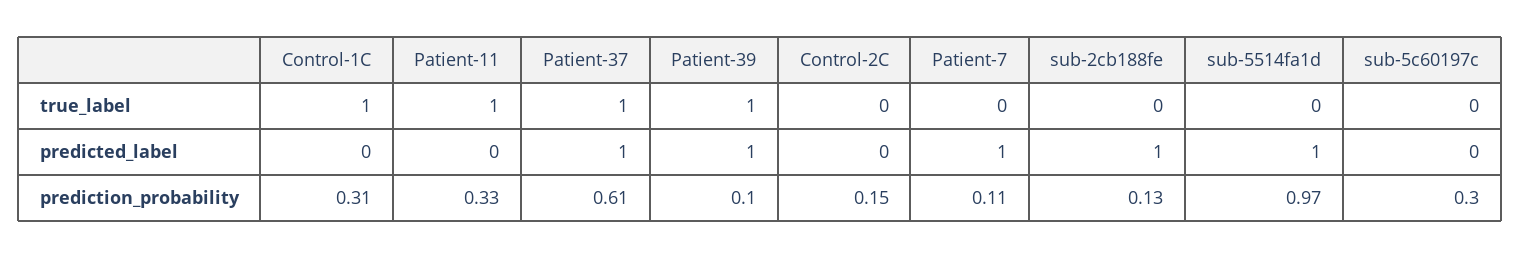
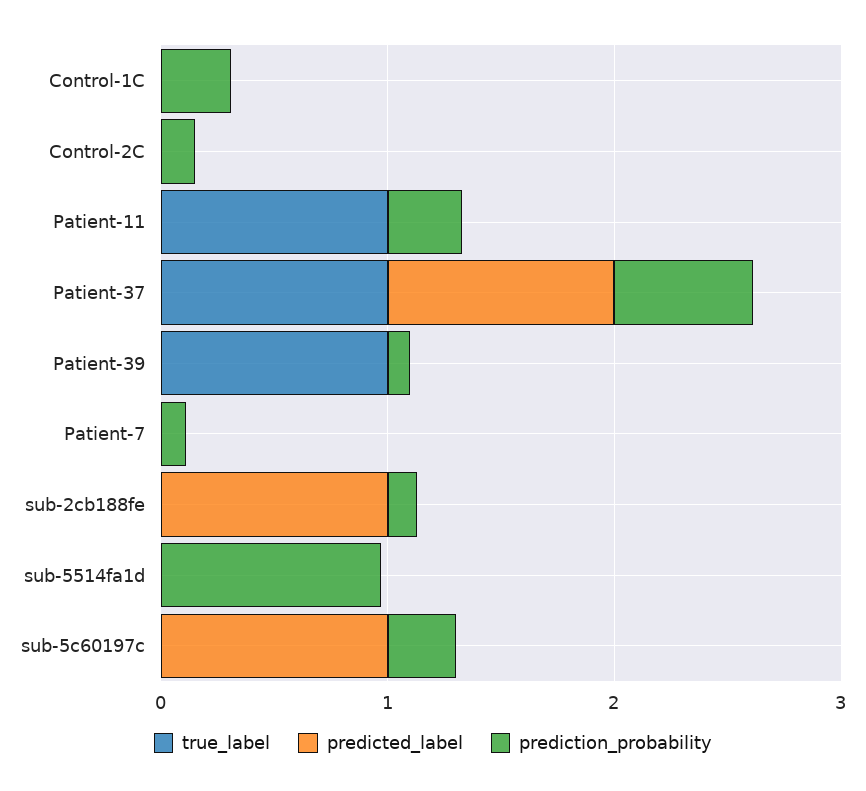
  {
    "true_label": {
-     "Control-1C": 1,
+     "Control-1C": 0,
      "Patient-11": 1,
      "Patient-37": 1,
      "Patient-39": 1,
      "Control-2C": 0,
      "Patient-7": 0,
      "sub-2cb188fe": 0,
      "sub-5514fa1d": 0,
      "sub-5c60197c": 0
    },
    "predicted_label": {
      "Control-1C": 0,
      "Patient-11": 0,
      "Patient-37": 1,
-     "Patient-39": 1,
+     "Patient-39": 0,
      "Control-2C": 0,
-     "Patient-7": 1,
+     "Patient-7": 0,
      "sub-2cb188fe": 1,
-     "sub-5514fa1d": 1,
+     "sub-5514fa1d": 0,
-     "sub-5c60197c": 0
+     "sub-5c60197c": 1
    },
    "prediction_probability": {
      "Control-1C": 0.31,
      "Patient-11": 0.33,
      "Patient-37": 0.61,
      "Patient-39": 0.1,
      "Control-2C": 0.15,
      "Patient-7": 0.11,
      "sub-2cb188fe": 0.13,
      "sub-5514fa1d": 0.97,
      "sub-5c60197c": 0.3
    }
  }

